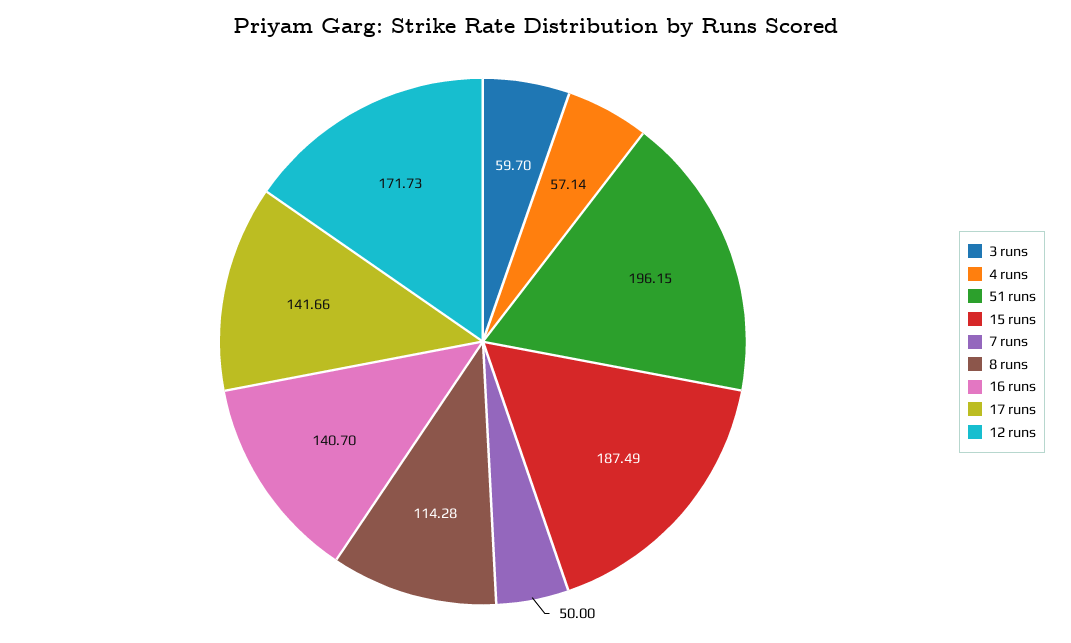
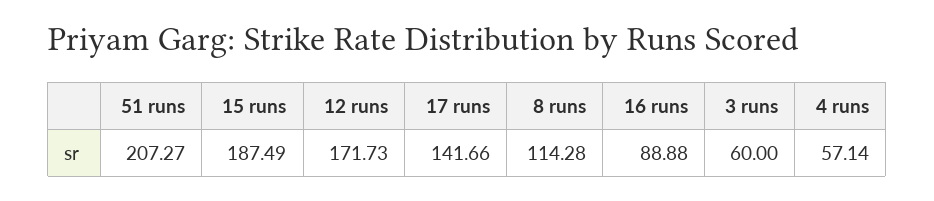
  {
-   "3 runs": 59.7,
+   "3 runs": 60,
    "4 runs": 57.14,
-   "51 runs": 196.15,
+   "51 runs": 207.27,
    "15 runs": 187.49,
-   "7 runs": 50,
    "8 runs": 114.28,
-   "16 runs": 140.7,
+   "16 runs": 88.88,
    "17 runs": 141.66,
    "12 runs": 171.73
  }

